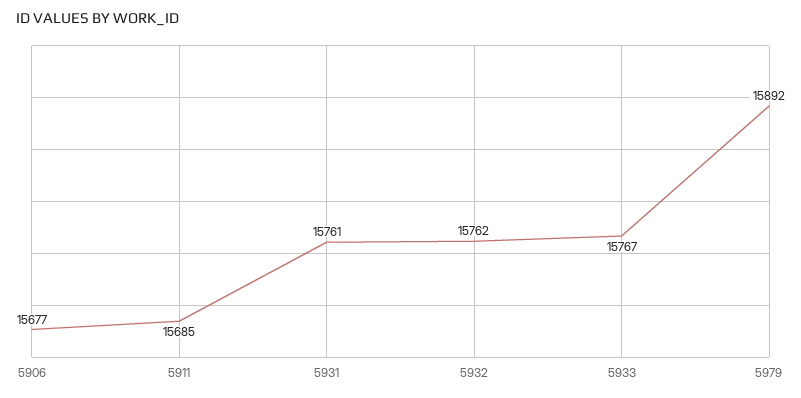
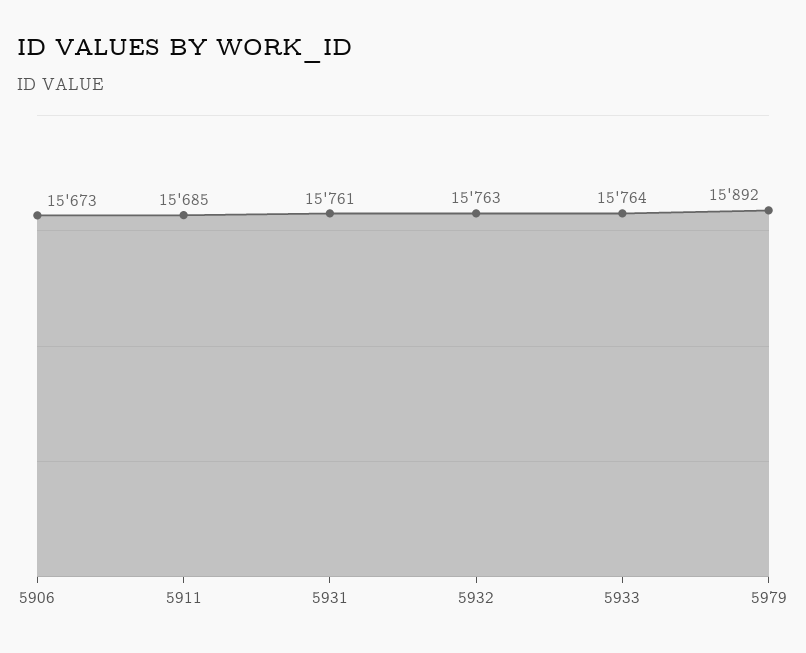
  {
-   "5906": 15677,
+   "5906": 15673,
    "5911": 15685,
    "5931": 15761,
-   "5932": 15762,
+   "5932": 15763,
-   "5933": 15767,
+   "5933": 15764,
    "5979": 15892
  }

